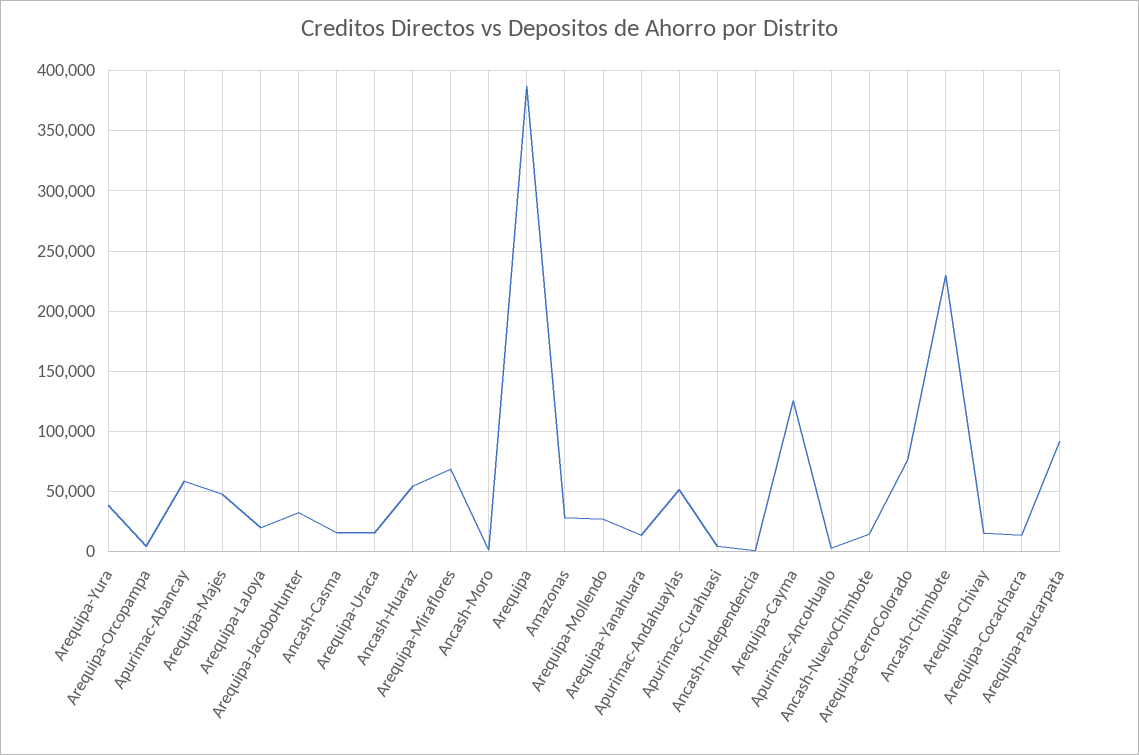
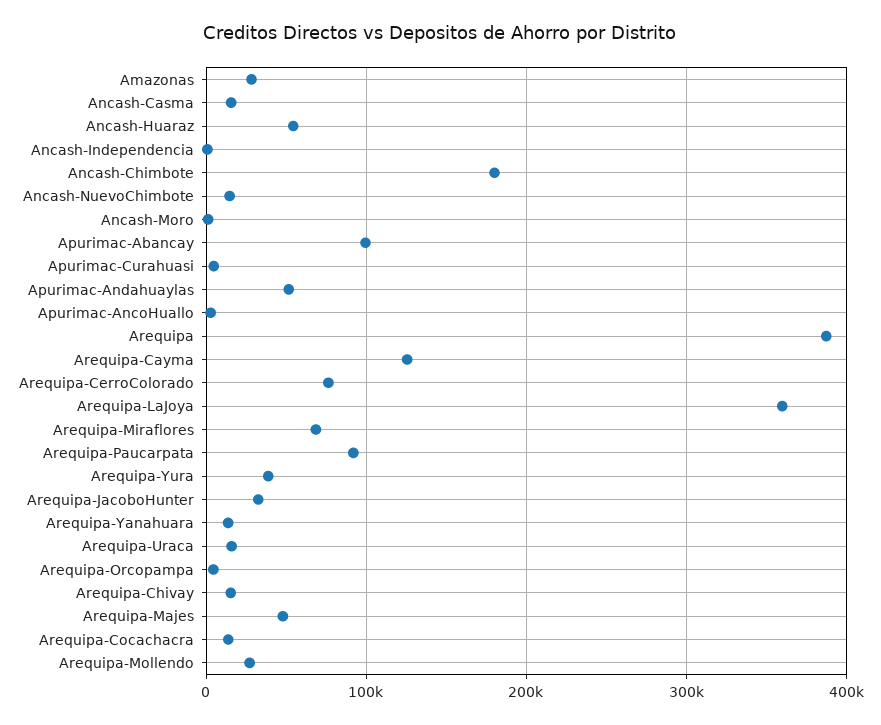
  {
    "Arequipa-Yura": 40000,
    "Arequipa-Orcopampa": 5000,
-   "Apurimac-Abancay": 60000,
+   "Apurimac-Abancay": 100000,
    "Arequipa-Majes": 50000,
-   "Arequipa-LaJoya": 20000,
+   "Arequipa-LaJoya": 360000,
    "Arequipa-JacoboHunter": 35000,
    "Ancash-Casma": 15000,
    "Arequipa-Uraca": 15000,
    "Ancash-Huaraz": 55000,
    "Arequipa-Miraflores": 70000,
    "Ancash-Moro": 0,
    "Arequipa": 385000,
    "Amazonas": 30000,
    "Arequipa-Mollendo": 25000,
    "Arequipa-Yanahuara": 15000,
    "Apurimac-Andahuaylas": 50000,
    "Apurimac-Curahuasi": 5000,
    "Ancash-Independencia": 0,
    "Arequipa-Cayma": 125000,
    "Apurimac-AncoHuallo": 5000,
    "Ancash-NuevoChimbote": 15000,
    "Arequipa-CerroColorado": 75000,
-   "Ancash-Chimbote": 230000,
+   "Ancash-Chimbote": 180000,
    "Arequipa-Chivay": 15000,
    "Arequipa-Cocachacra": 15000,
    "Arequipa-Paucarpata": 90000
  }

